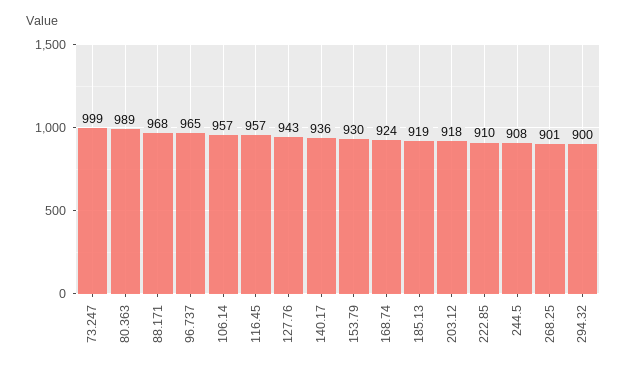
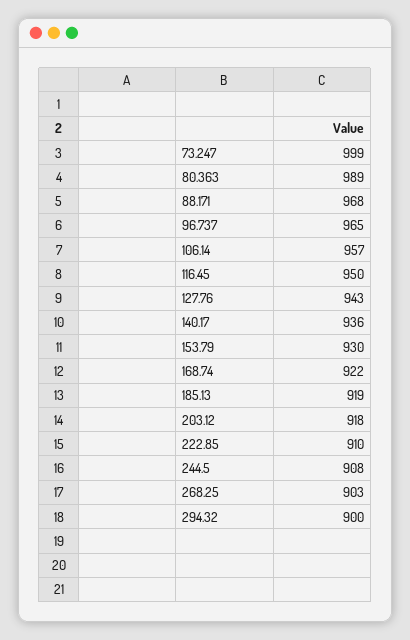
  {
    "73.247": 999,
    "80.363": 989,
    "88.171": 968,
    "96.737": 965,
    "106.14": 957,
-   "116.45": 957,
+   "116.45": 950,
    "127.76": 943,
    "140.17": 936,
    "153.79": 930,
-   "168.74": 924,
+   "168.74": 922,
    "185.13": 919,
    "203.12": 918,
    "222.85": 910,
    "244.5": 908,
-   "268.25": 901,
+   "268.25": 903,
    "294.32": 900
  }

